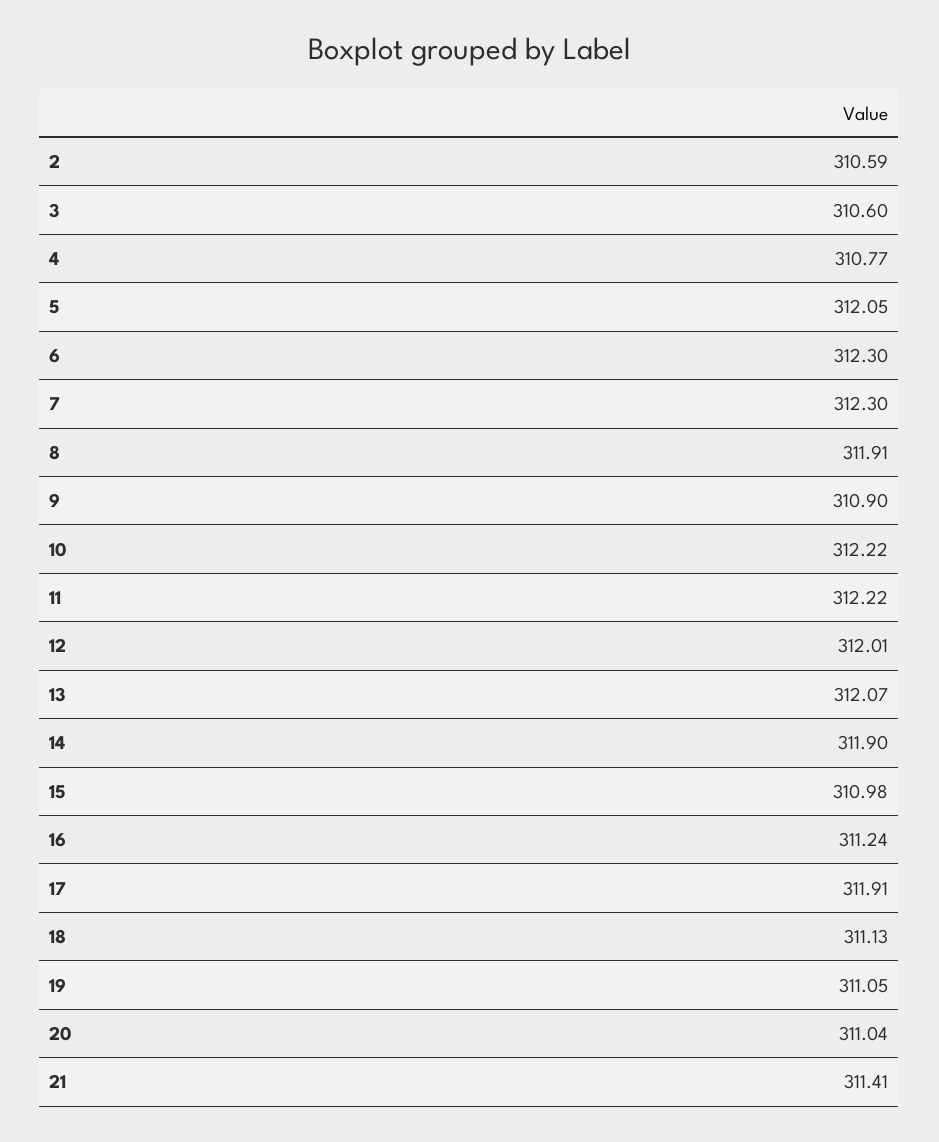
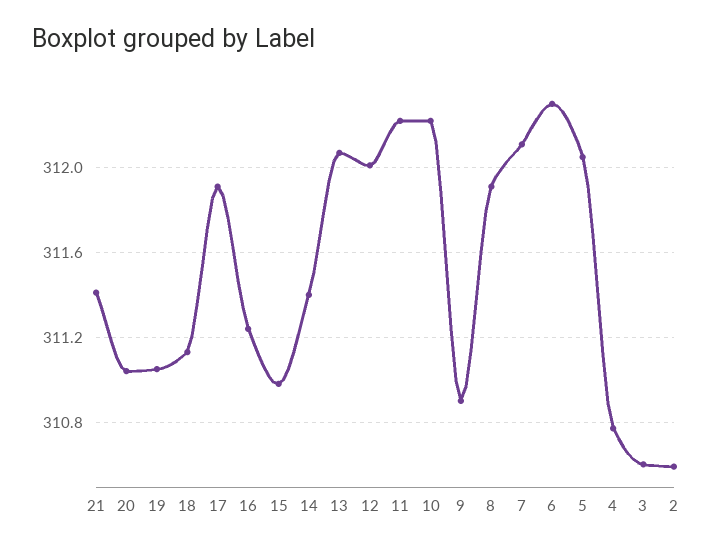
  {
    "2": 310.59,
    "3": 310.6,
    "4": 310.77,
    "5": 312.05,
    "6": 312.3,
-   "7": 312.3,
+   "7": 312.1,
    "8": 311.91,
    "9": 310.9,
    "10": 312.22,
    "11": 312.22,
    "12": 312.01,
    "13": 312.07,
-   "14": 311.9,
+   "14": 311.4,
    "15": 310.98,
    "16": 311.24,
    "17": 311.91,
    "18": 311.13,
    "19": 311.05,
    "20": 311.04,
    "21": 311.41
  }

